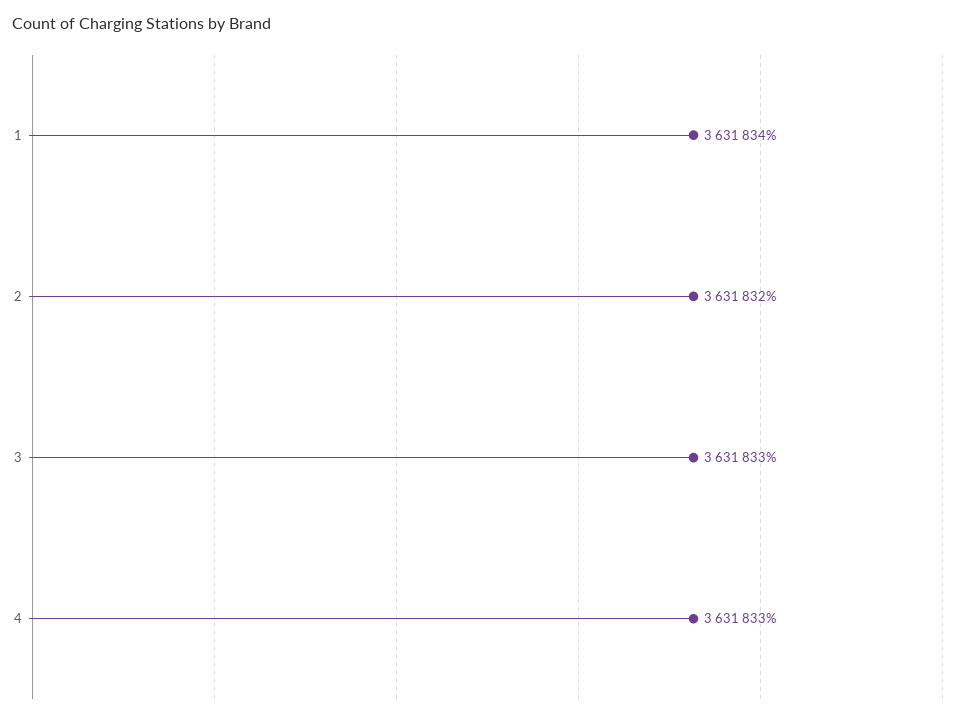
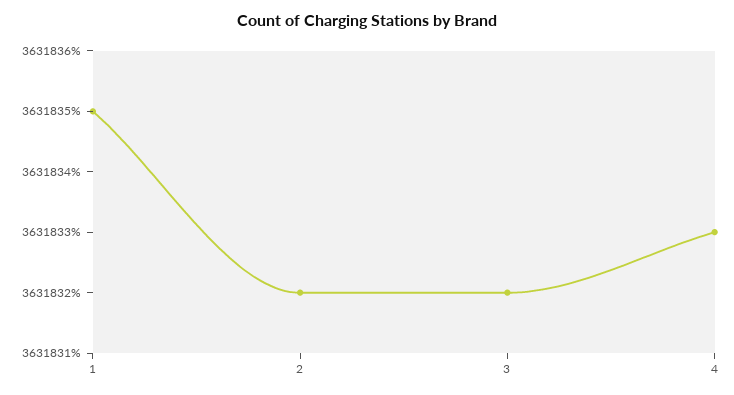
  {
-   "1": 3631834,
+   "1": 3631835,
    "2": 3631832,
-   "3": 3631833,
+   "3": 3631832,
    "4": 3631833
  }

